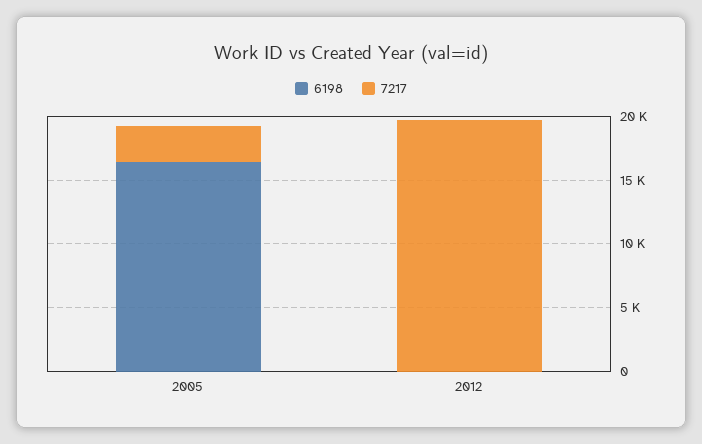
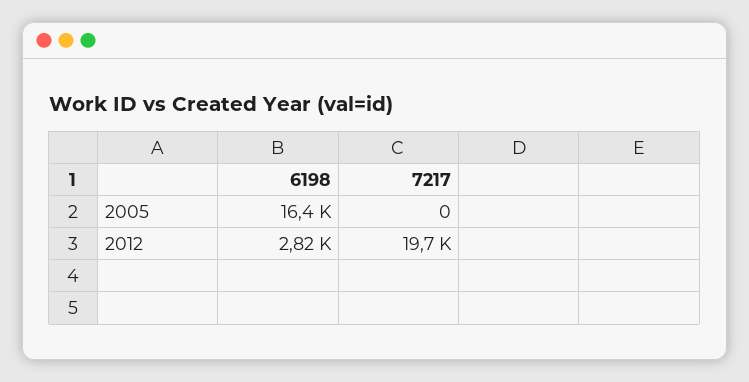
  {
    "6198": {
      "2005": 16400,
-     "2012": 0
+     "2012": 2820
    },
    "7217": {
-     "2005": 3000,
+     "2005": 0,
      "2012": 19700
    }
  }

